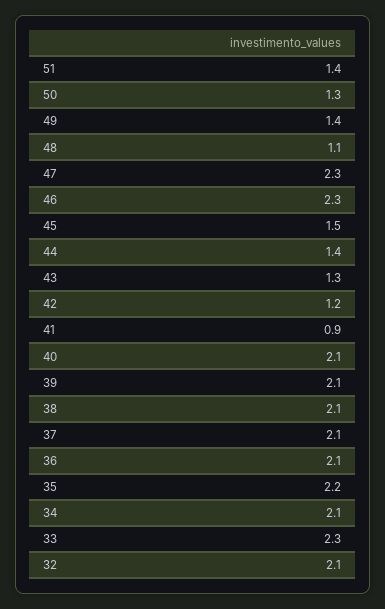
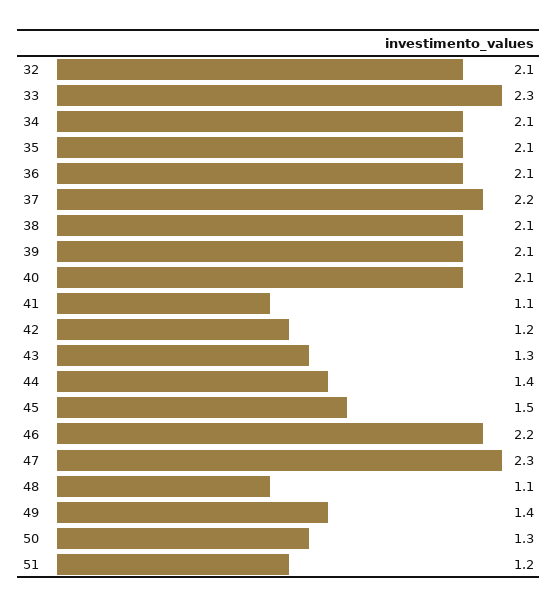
  {
-   "51": 1.4,
+   "51": 1.2,
    "50": 1.3,
    "49": 1.4,
    "48": 1.1,
    "47": 2.3,
-   "46": 2.3,
+   "46": 2.2,
    "45": 1.5,
    "44": 1.4,
    "43": 1.3,
    "42": 1.2,
-   "41": 0.9,
+   "41": 1.1,
    "40": 2.1,
    "39": 2.1,
    "38": 2.1,
-   "37": 2.1,
+   "37": 2.2,
    "36": 2.1,
-   "35": 2.2,
+   "35": 2.1,
    "34": 2.1,
    "33": 2.3,
    "32": 2.1
  }

